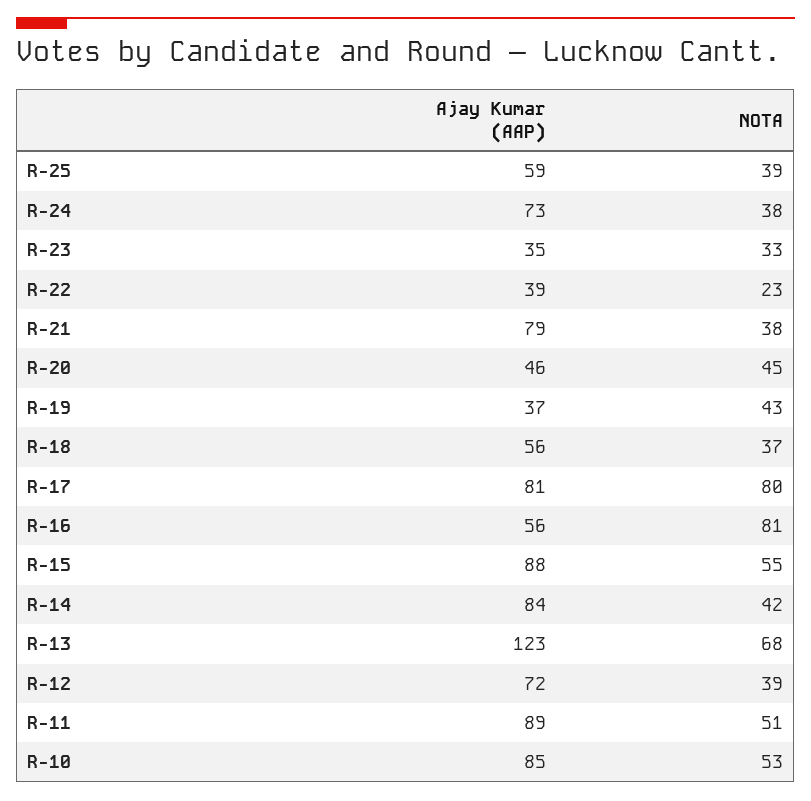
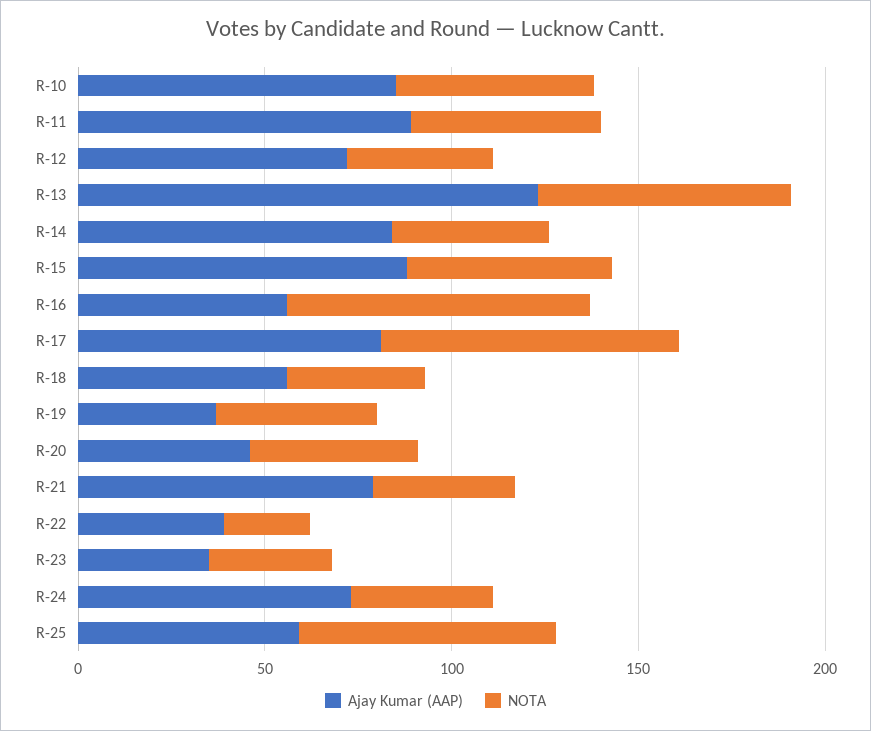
  {
    "Ajay Kumar (AAP)": {
      "R-25": 59,
      "R-24": 73,
      "R-23": 35,
      "R-22": 39,
      "R-21": 79,
      "R-20": 46,
      "R-19": 37,
      "R-18": 56,
      "R-17": 81,
      "R-16": 56,
      "R-15": 88,
      "R-14": 84,
      "R-13": 123,
      "R-12": 72,
      "R-11": 89,
      "R-10": 85
    },
    "NOTA": {
-     "R-25": 39,
+     "R-25": 70,
      "R-24": 38,
      "R-23": 33,
      "R-22": 23,
      "R-21": 38,
      "R-20": 45,
      "R-19": 43,
      "R-18": 37,
      "R-17": 80,
      "R-16": 81,
      "R-15": 55,
      "R-14": 42,
      "R-13": 68,
      "R-12": 39,
      "R-11": 51,
      "R-10": 53
    }
  }

